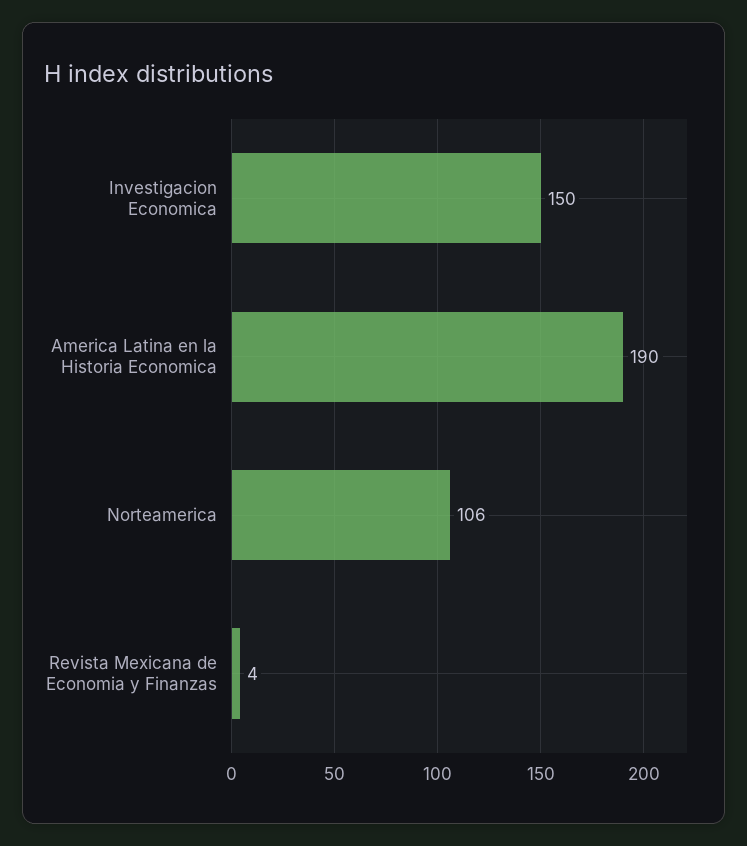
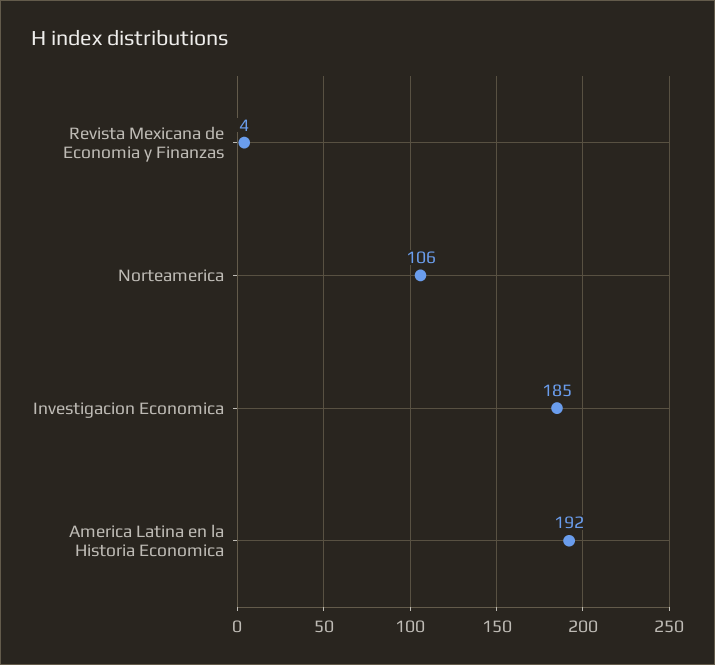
  {
-   "Investigacion Economica": 150,
+   "Investigacion Economica": 185,
-   "America Latina en la Historia Economica": 190,
+   "America Latina en la Historia Economica": 192,
    "Norteamerica": 106,
    "Revista Mexicana de Economia y Finanzas": 4
  }

